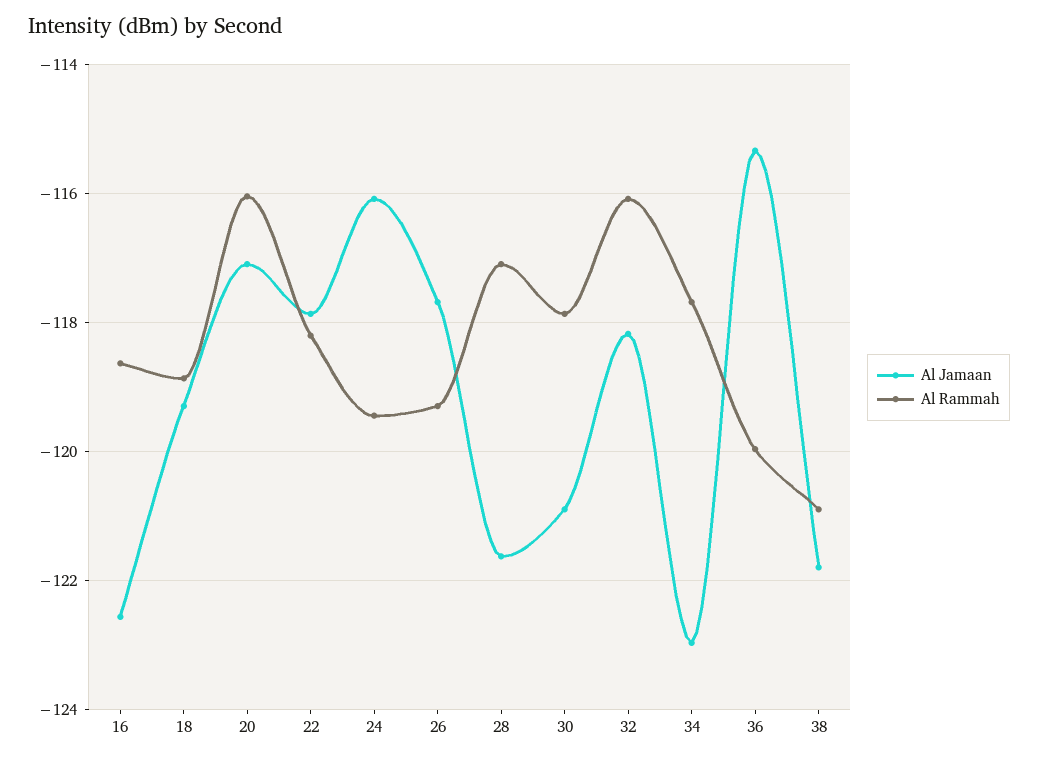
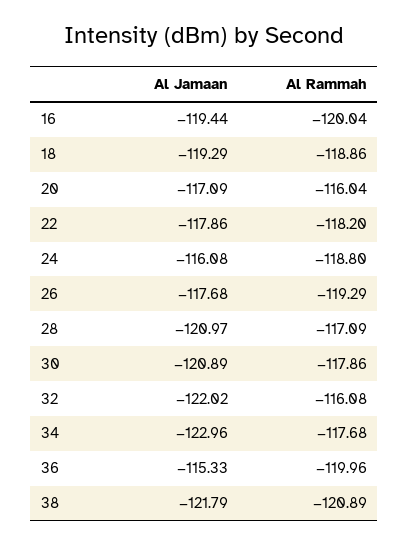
  {
    "Al Jamaan": {
-     "16": -122.6,
+     "16": -119.44,
      "18": -119.29,
      "20": -117.09,
      "22": -117.86,
      "24": -116.08,
      "26": -117.68,
-     "28": -121.6,
+     "28": -120.97,
      "30": -120.89,
-     "32": -118.2,
+     "32": -122.02,
      "34": -122.96,
      "36": -115.33,
      "38": -121.79
    },
    "Al Rammah": {
-     "16": -118.6,
+     "16": -120.04,
      "18": -118.86,
      "20": -116.04,
      "22": -118.2,
-     "24": -119.4,
+     "24": -118.8,
      "26": -119.29,
      "28": -117.09,
      "30": -117.86,
      "32": -116.08,
      "34": -117.68,
      "36": -119.96,
      "38": -120.89
    }
  }

